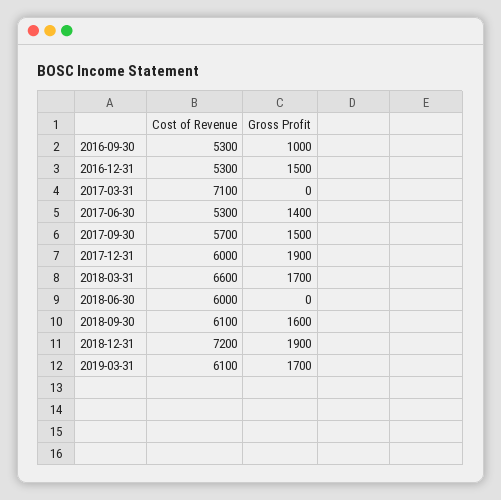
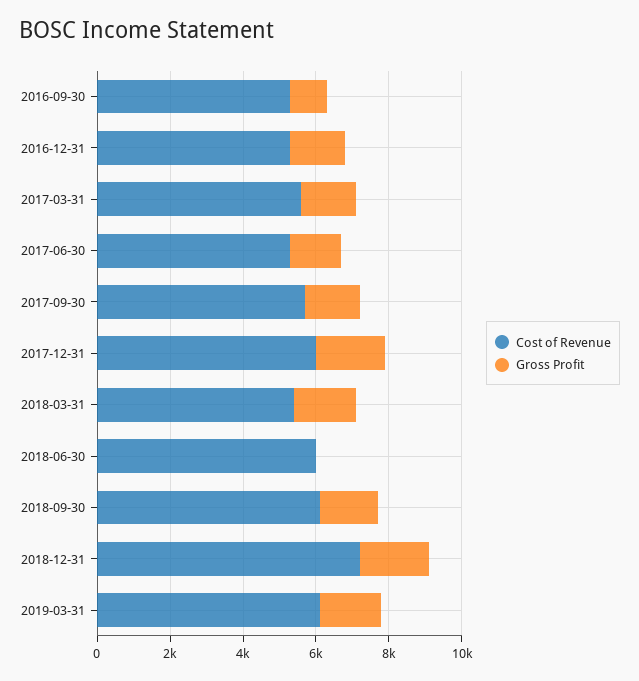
  {
    "Cost of Revenue": {
      "2016-09-30": 5300,
      "2016-12-31": 5300,
-     "2017-03-31": 7100,
+     "2017-03-31": 5500,
      "2017-06-30": 5300,
      "2017-09-30": 5700,
      "2017-12-31": 6000,
-     "2018-03-31": 6600,
+     "2018-03-31": 5500,
      "2018-06-30": 6000,
      "2018-09-30": 6100,
      "2018-12-31": 7200,
      "2019-03-31": 6100
    },
    "Gross Profit": {
      "2016-09-30": 1000,
      "2016-12-31": 1500,
-     "2017-03-31": 0,
+     "2017-03-31": 1500,
      "2017-06-30": 1400,
      "2017-09-30": 1500,
      "2017-12-31": 1900,
      "2018-03-31": 1700,
      "2018-06-30": 0,
      "2018-09-30": 1600,
      "2018-12-31": 1900,
      "2019-03-31": 1700
    }
  }

